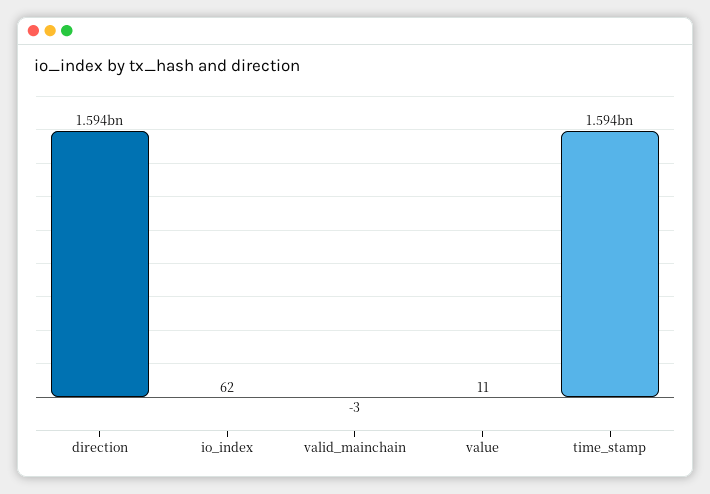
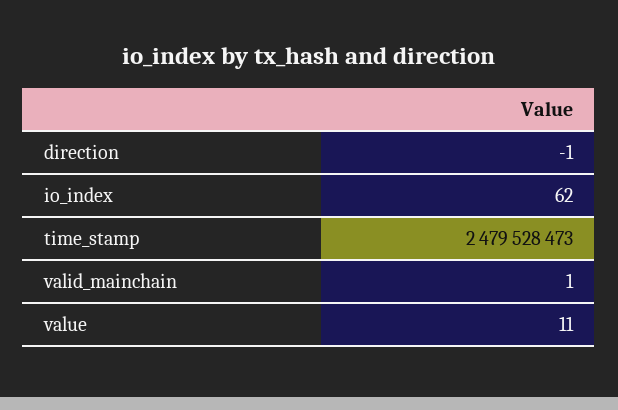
  {
-   "direction": 1594000000,
+   "direction": -1,
    "io_index": 62,
-   "valid_mainchain": -3,
+   "valid_mainchain": 1,
    "value": 11,
-   "time_stamp": 1594000000
+   "time_stamp": 2479528473
  }

